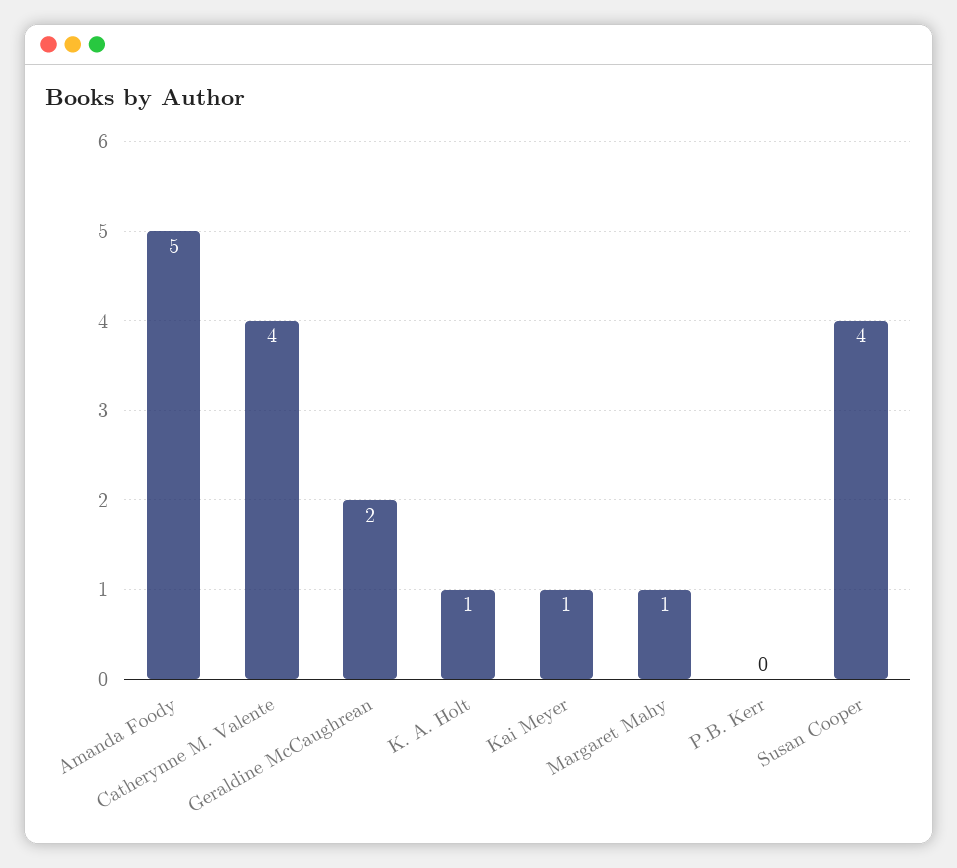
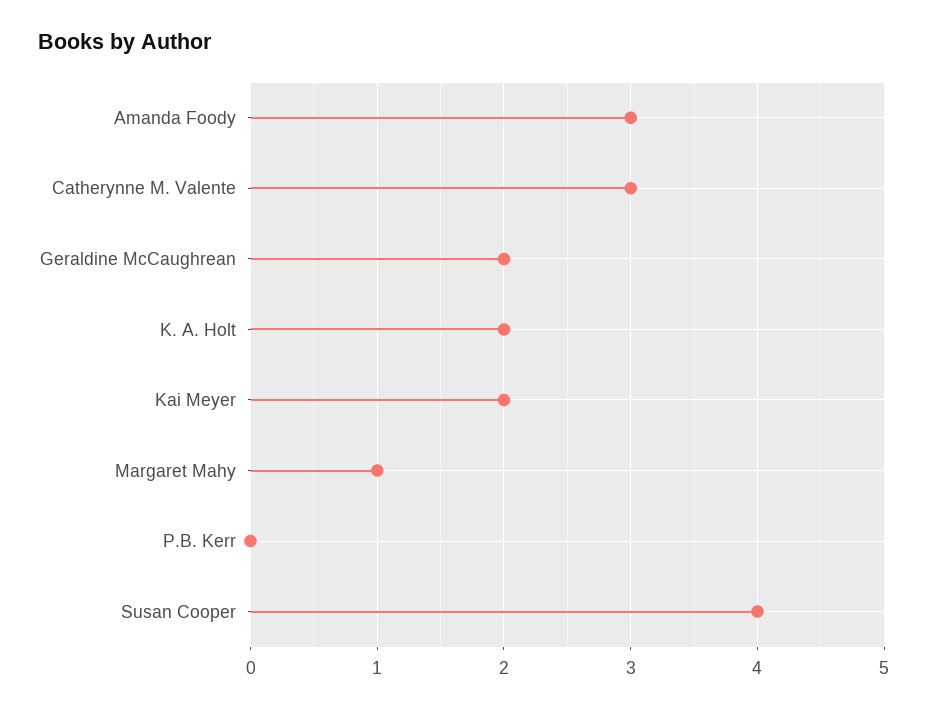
  {
-   "Amanda Foody": 5,
+   "Amanda Foody": 3,
-   "Catherynne M. Valente": 4,
+   "Catherynne M. Valente": 3,
    "Geraldine McCaughrean": 2,
-   "K. A. Holt": 1,
+   "K. A. Holt": 2,
-   "Kai Meyer": 1,
+   "Kai Meyer": 2,
    "Margaret Mahy": 1,
    "P.B. Kerr": 0,
    "Susan Cooper": 4
  }

